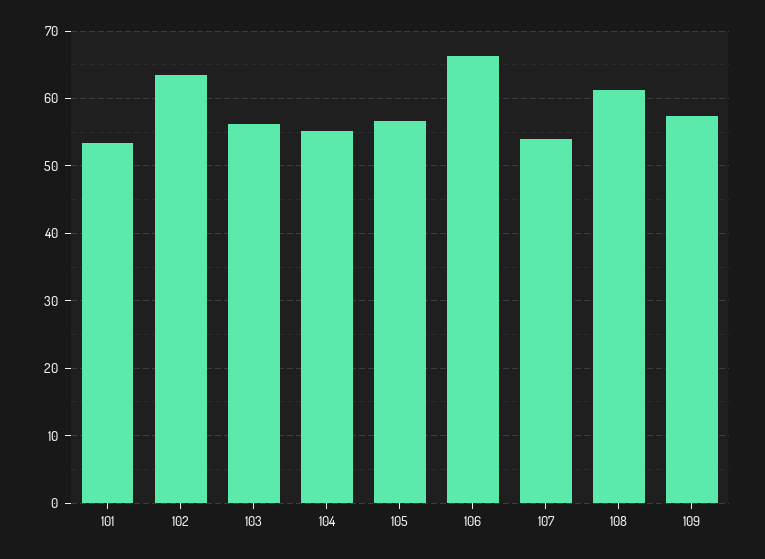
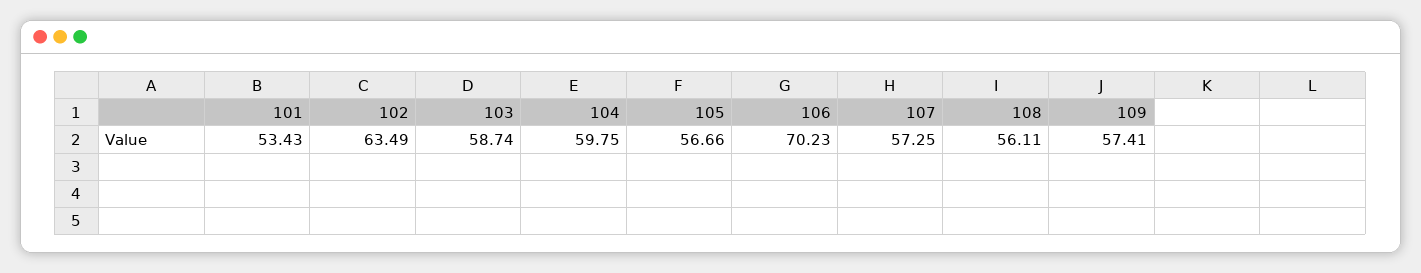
  {
    "101": 53.43,
    "102": 63.49,
-   "103": 56,
+   "103": 58.74,
-   "104": 55,
+   "104": 59.75,
    "105": 56.66,
-   "106": 66,
+   "106": 70.23,
-   "107": 54,
+   "107": 57.25,
-   "108": 61,
+   "108": 56.11,
    "109": 57.41
  }

